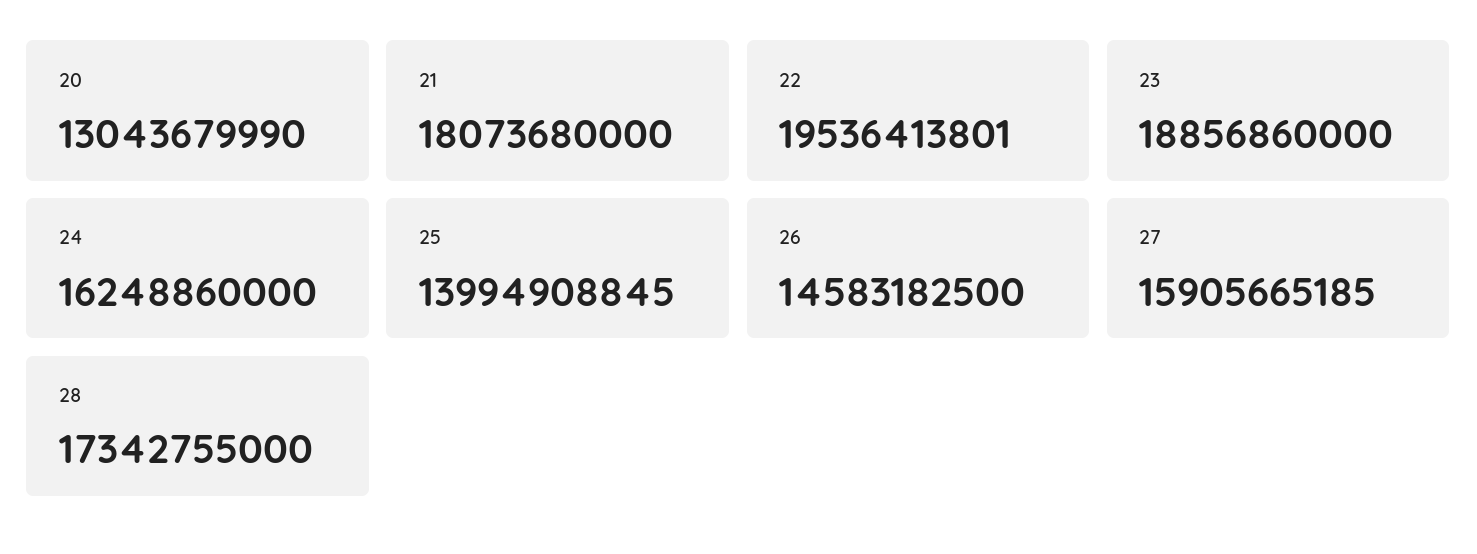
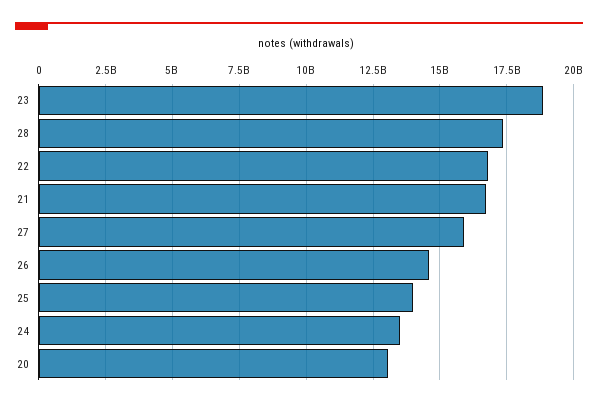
  {
    "20": 13043679990,
-   "21": 18073680000,
+   "21": 16750000000,
-   "22": 19536413801,
+   "22": 16750000000,
    "23": 18856860000,
-   "24": 16248860000,
+   "24": 13500000000,
    "25": 13994908845,
    "26": 14583182500,
    "27": 15905665185,
    "28": 17342755000
  }

